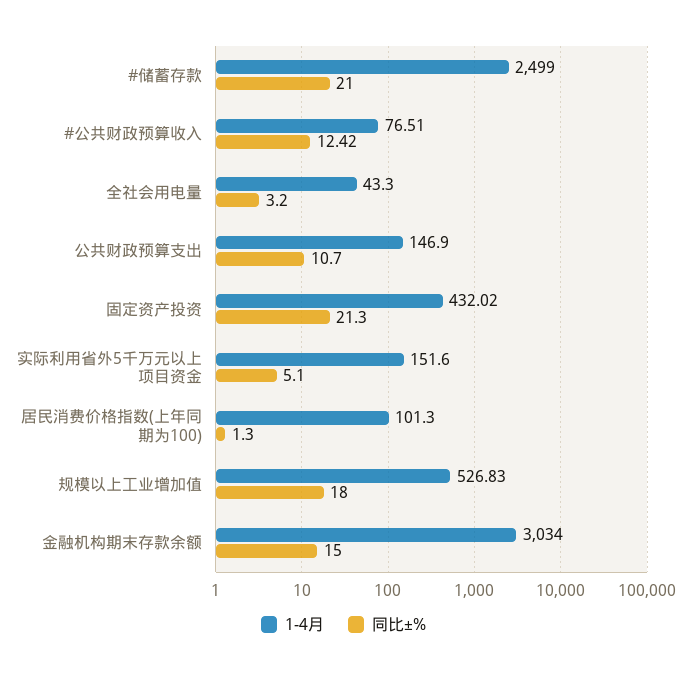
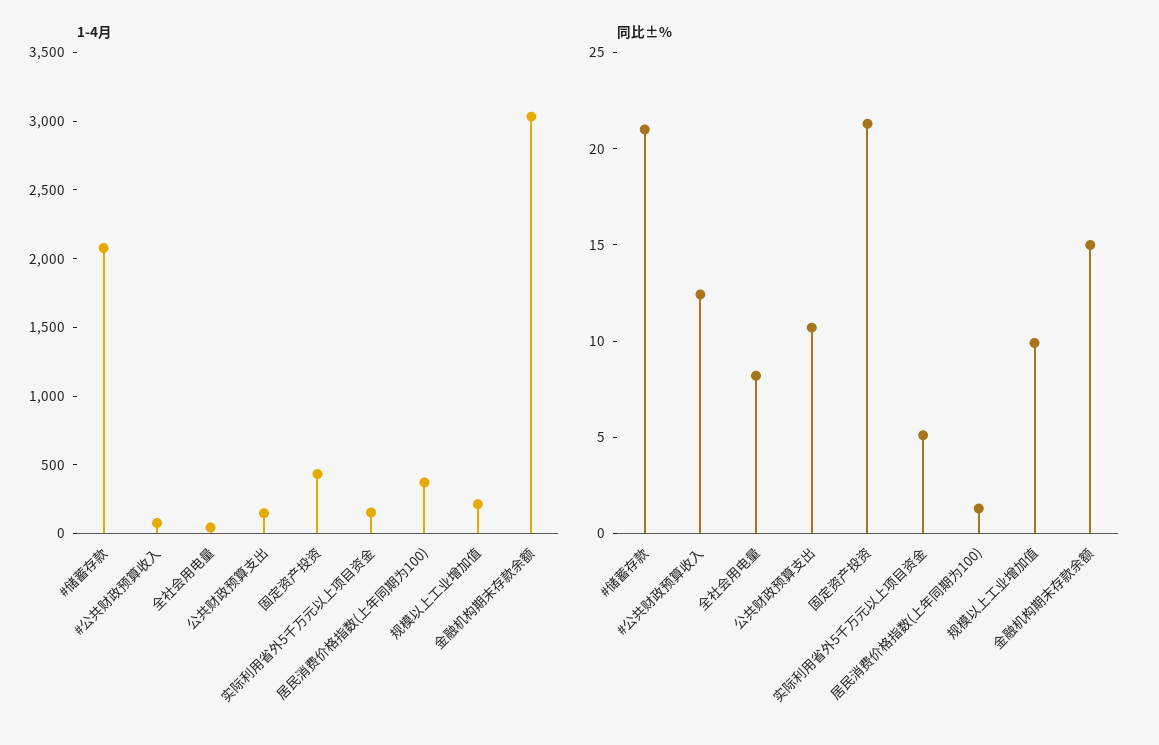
  {
    "1-4月": {
-     "#储蓄存款": 2499,
+     "#储蓄存款": 2100,
      "#公共财政预算收入": 76.51,
      "全社会用电量": 43.3,
      "公共财政预算支出": 146.9,
      "固定资产投资": 432.02,
      "实际利用省外5千万元以上项目资金": 151.6,
-     "居民消费价格指数(上年同期为100)": 101.3,
+     "居民消费价格指数(上年同期为100)": 400,
-     "规模以上工业增加值": 526.83,
+     "规模以上工业增加值": 200,
      "金融机构期末存款余额": 3034
    },
    "同比±%": {
      "#储蓄存款": 21,
      "#公共财政预算收入": 12.42,
-     "全社会用电量": 3.2,
+     "全社会用电量": 8,
      "公共财政预算支出": 10.7,
      "固定资产投资": 21.3,
      "实际利用省外5千万元以上项目资金": 5.1,
      "居民消费价格指数(上年同期为100)": 1.3,
-     "规模以上工业增加值": 18,
+     "规模以上工业增加值": 10,
      "金融机构期末存款余额": 15
    }
  }

